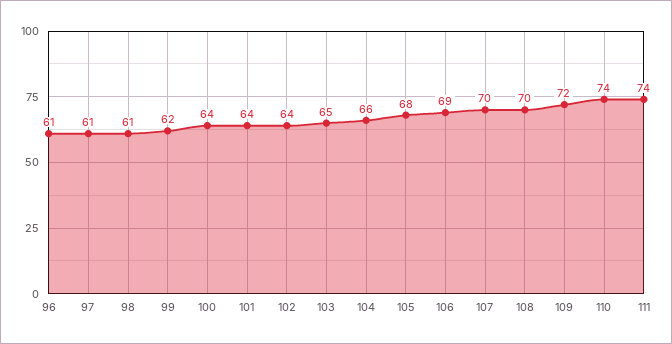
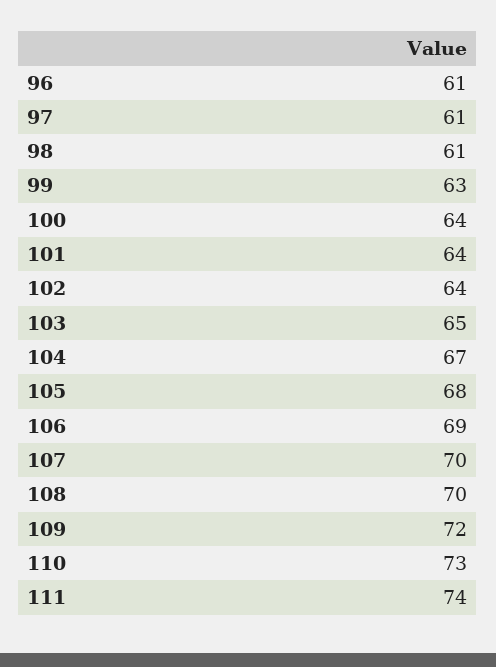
  {
    "96": 61,
    "97": 61,
    "98": 61,
-   "99": 62,
+   "99": 63,
    "100": 64,
    "101": 64,
    "102": 64,
    "103": 65,
-   "104": 66,
+   "104": 67,
    "105": 68,
    "106": 69,
    "107": 70,
    "108": 70,
    "109": 72,
-   "110": 74,
+   "110": 73,
    "111": 74
  }

